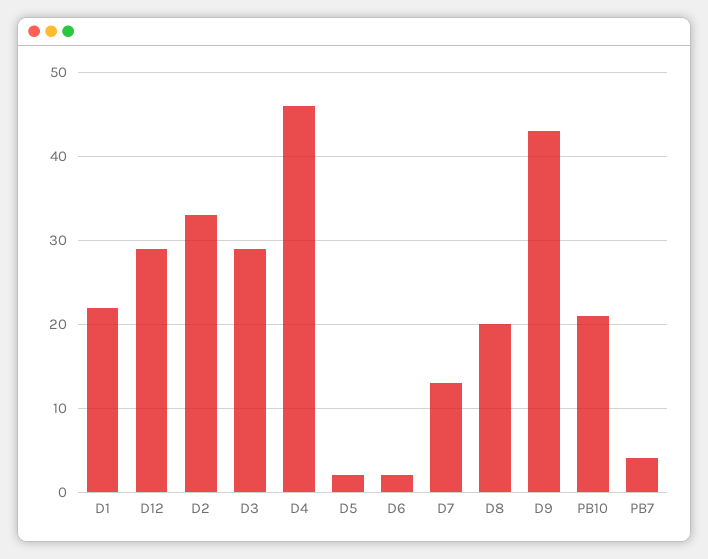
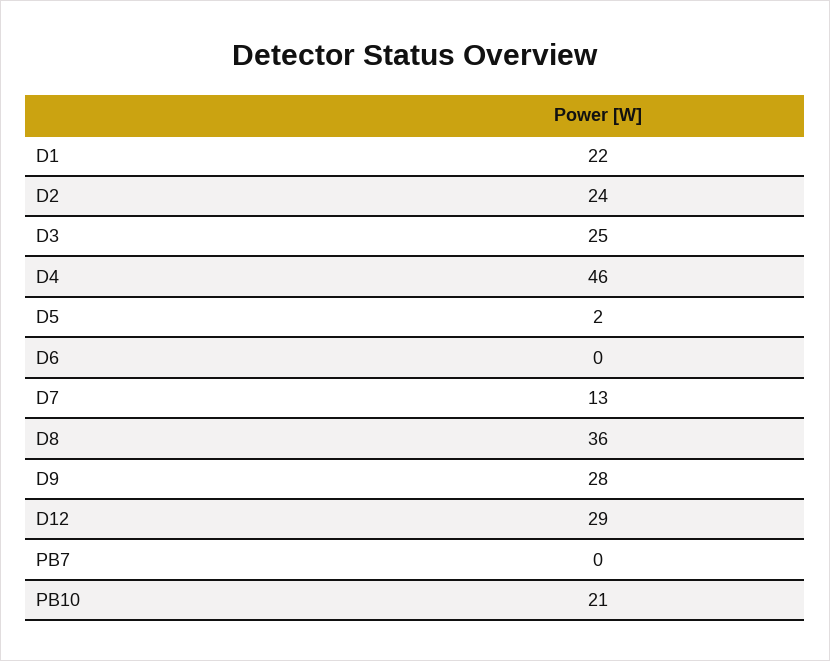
  {
    "D1": 22,
    "D12": 29,
-   "D2": 33,
+   "D2": 24,
-   "D3": 29,
+   "D3": 25,
    "D4": 46,
    "D5": 2,
-   "D6": 2,
+   "D6": 0,
    "D7": 13,
-   "D8": 20,
+   "D8": 36,
-   "D9": 43,
+   "D9": 28,
    "PB10": 21,
-   "PB7": 4
+   "PB7": 0
  }

